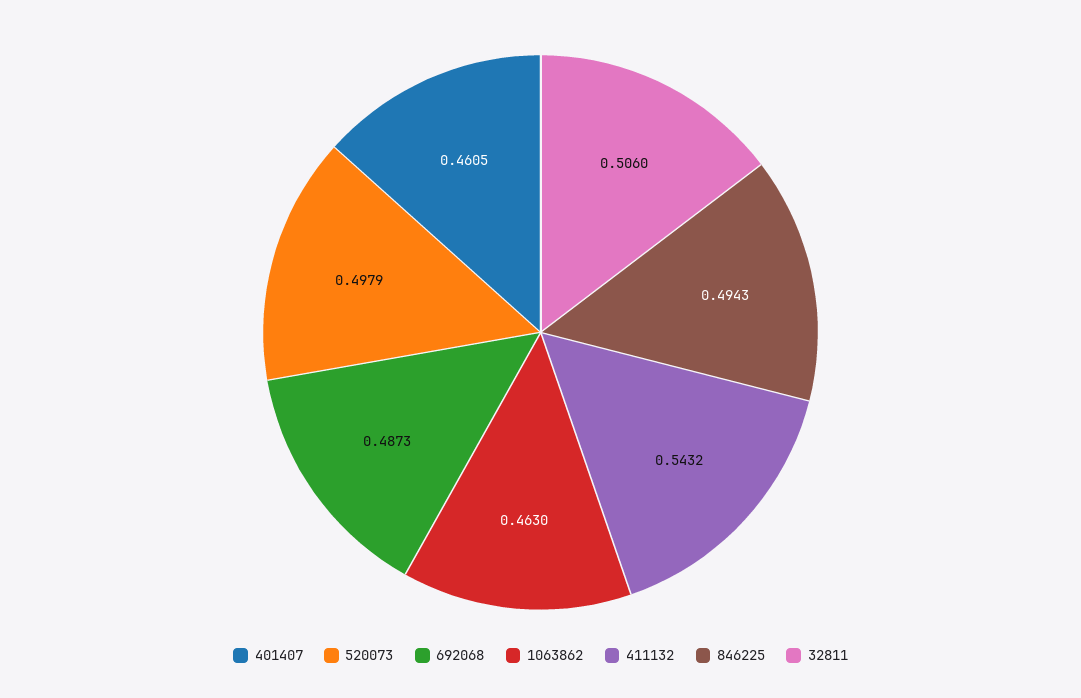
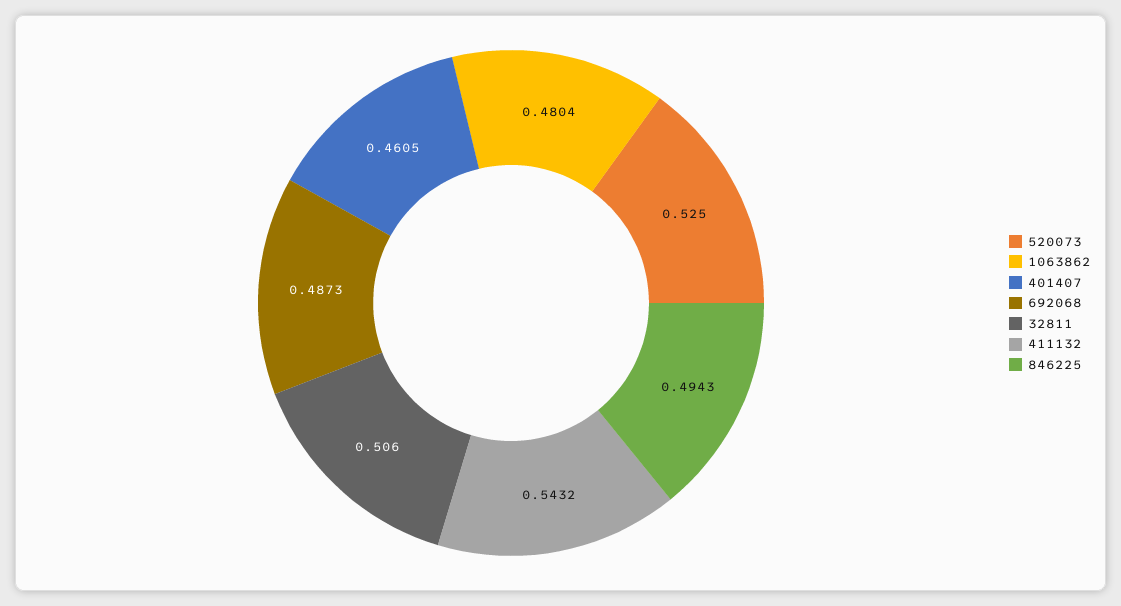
  {
    "401407": 0.4605,
-   "520073": 0.4979,
+   "520073": 0.525,
    "692068": 0.4873,
-   "1063862": 0.463,
+   "1063862": 0.4804,
    "411132": 0.5432,
    "846225": 0.4943,
    "32811": 0.506
  }

